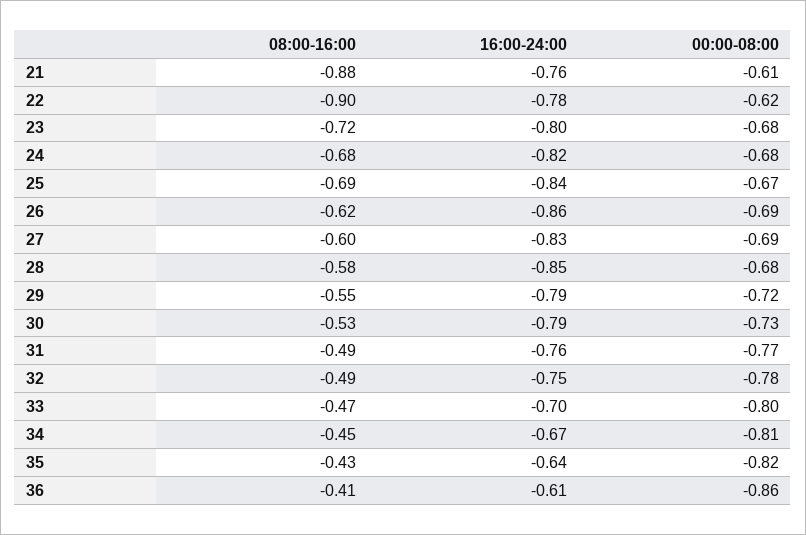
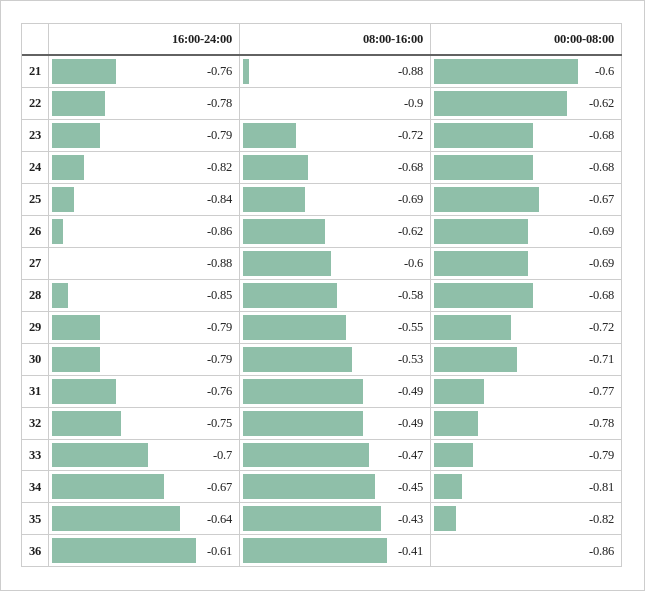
  {
    "08:00-16:00": {
      "21": -0.88,
      "22": -0.9,
      "23": -0.72,
      "24": -0.68,
      "25": -0.69,
      "26": -0.62,
      "27": -0.6,
      "28": -0.58,
      "29": -0.55,
      "30": -0.53,
      "31": -0.49,
      "32": -0.49,
      "33": -0.47,
      "34": -0.45,
      "35": -0.43,
      "36": -0.41
    },
    "16:00-24:00": {
      "21": -0.76,
      "22": -0.78,
-     "23": -0.8,
+     "23": -0.79,
      "24": -0.82,
      "25": -0.84,
      "26": -0.86,
-     "27": -0.83,
+     "27": -0.88,
      "28": -0.85,
      "29": -0.79,
      "30": -0.79,
      "31": -0.76,
      "32": -0.75,
      "33": -0.7,
      "34": -0.67,
      "35": -0.64,
      "36": -0.61
    },
    "00:00-08:00": {
-     "21": -0.61,
+     "21": -0.6,
      "22": -0.62,
      "23": -0.68,
      "24": -0.68,
      "25": -0.67,
      "26": -0.69,
      "27": -0.69,
      "28": -0.68,
      "29": -0.72,
-     "30": -0.73,
+     "30": -0.71,
      "31": -0.77,
      "32": -0.78,
-     "33": -0.8,
+     "33": -0.79,
      "34": -0.81,
      "35": -0.82,
      "36": -0.86
    }
  }

